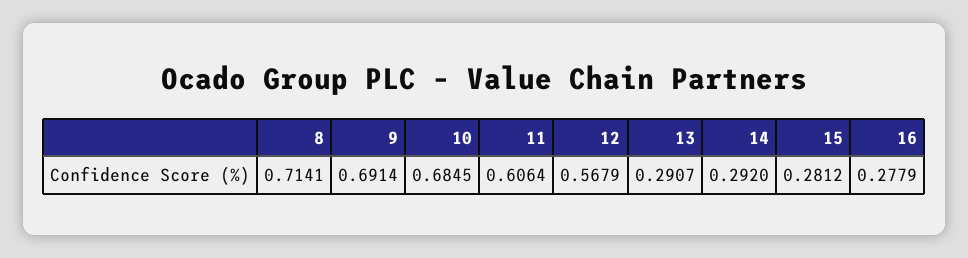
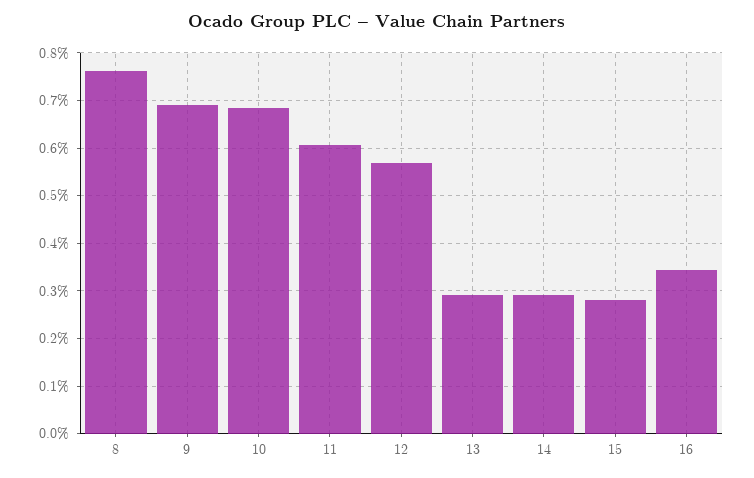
  {
-   "8": 0.7141,
+   "8": 0.76,
    "9": 0.6914,
    "10": 0.6845,
    "11": 0.6064,
    "12": 0.5679,
    "13": 0.2907,
    "14": 0.292,
    "15": 0.2812,
-   "16": 0.2779
+   "16": 0.34
  }

